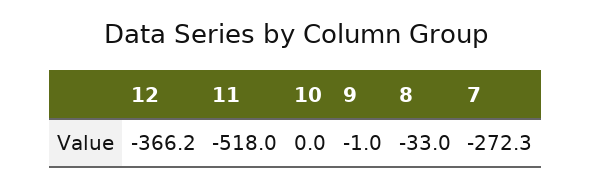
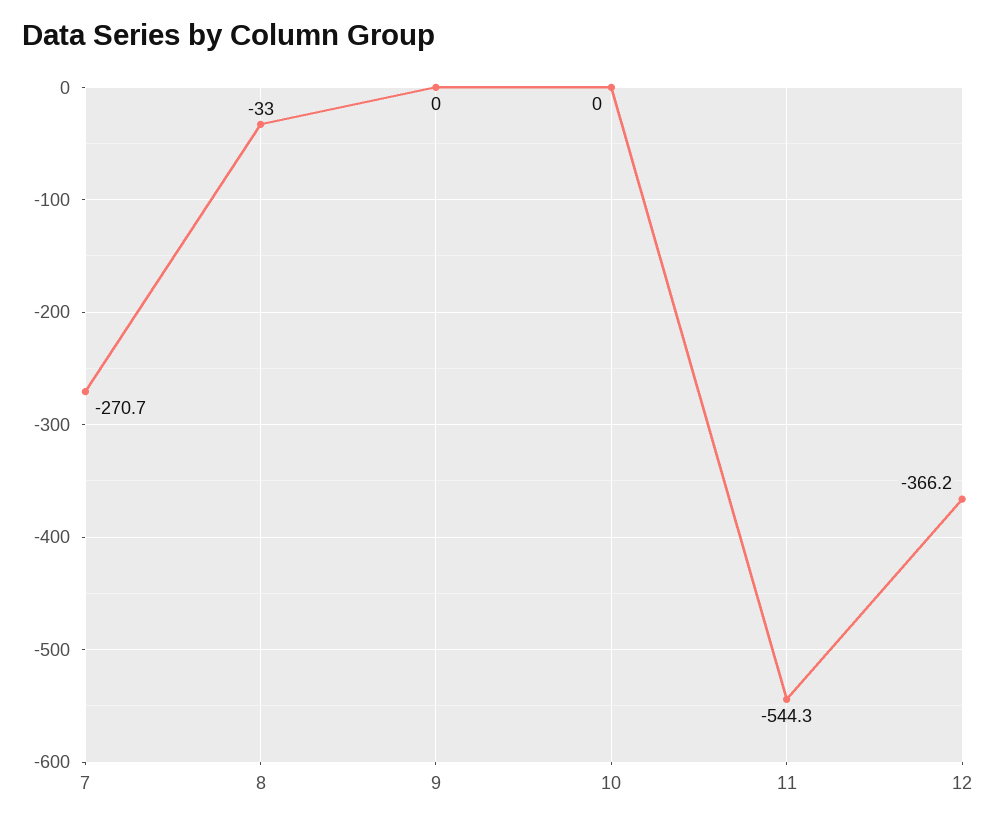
  {
    "12": -366.2,
-   "11": -518,
+   "11": -544.3,
    "10": 0,
-   "9": -1,
+   "9": 0,
    "8": -33,
-   "7": -272.3
+   "7": -270.7
  }

